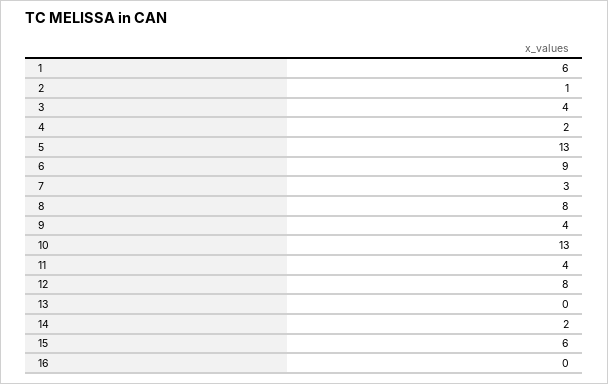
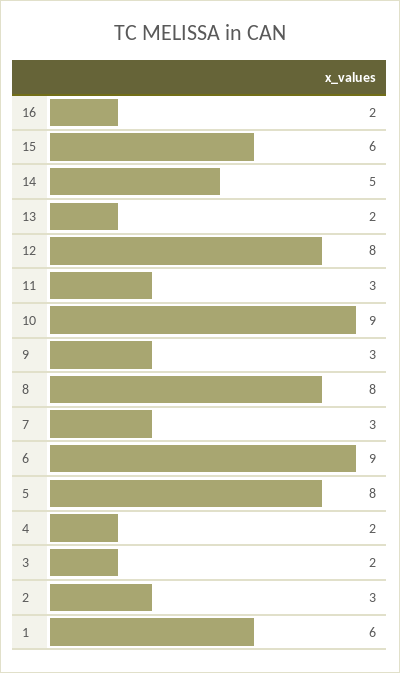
  {
    "1": 6,
-   "2": 1,
+   "2": 3,
-   "3": 4,
+   "3": 2,
    "4": 2,
-   "5": 13,
+   "5": 8,
    "6": 9,
    "7": 3,
    "8": 8,
-   "9": 4,
+   "9": 3,
-   "10": 13,
+   "10": 9,
-   "11": 4,
+   "11": 3,
    "12": 8,
-   "13": 0,
+   "13": 2,
-   "14": 2,
+   "14": 5,
    "15": 6,
-   "16": 0
+   "16": 2
  }

